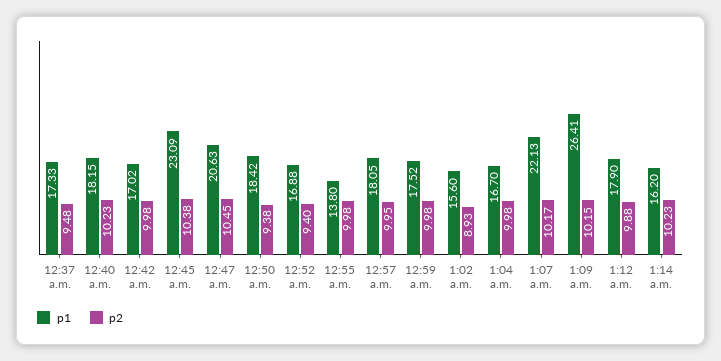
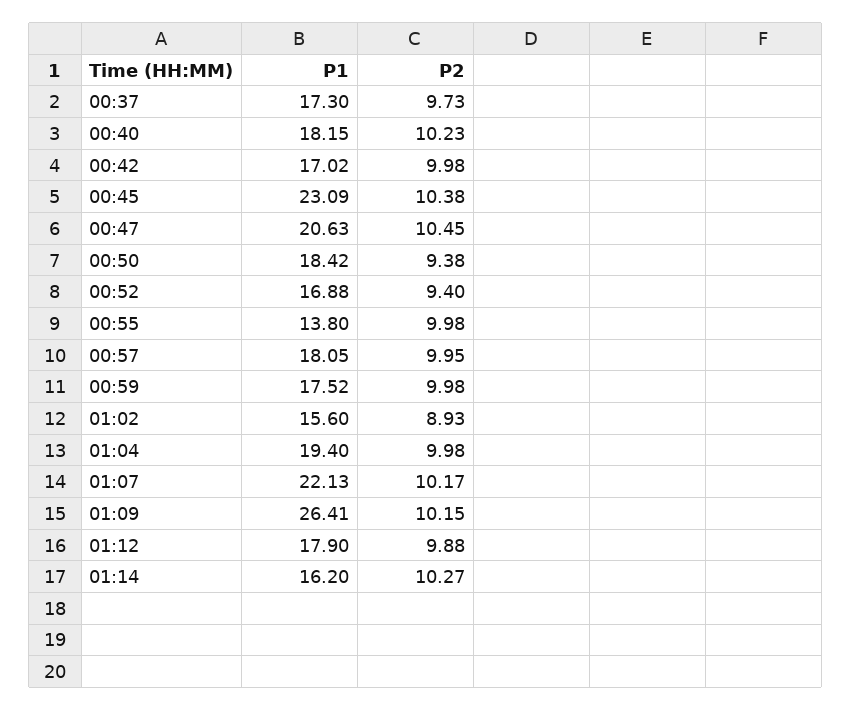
  {
    "p1": {
-     "12:37 a.m.": 17.33,
+     "12:37 a.m.": 17.3,
      "12:40 a.m.": 18.15,
      "12:42 a.m.": 17.02,
      "12:45 a.m.": 23.09,
      "12:47 a.m.": 20.63,
      "12:50 a.m.": 18.42,
      "12:52 a.m.": 16.88,
      "12:55 a.m.": 13.8,
      "12:57 a.m.": 18.05,
      "12:59 a.m.": 17.52,
      "1:02 a.m.": 15.6,
-     "1:04 a.m.": 16.7,
+     "1:04 a.m.": 19.4,
      "1:07 a.m.": 22.13,
      "1:09 a.m.": 26.41,
      "1:12 a.m.": 17.9,
      "1:14 a.m.": 16.2
    },
    "p2": {
-     "12:37 a.m.": 9.48,
+     "12:37 a.m.": 9.73,
      "12:40 a.m.": 10.23,
      "12:42 a.m.": 9.98,
      "12:45 a.m.": 10.38,
      "12:47 a.m.": 10.45,
      "12:50 a.m.": 9.38,
      "12:52 a.m.": 9.4,
      "12:55 a.m.": 9.98,
      "12:57 a.m.": 9.95,
      "12:59 a.m.": 9.98,
      "1:02 a.m.": 8.93,
      "1:04 a.m.": 9.98,
      "1:07 a.m.": 10.17,
      "1:09 a.m.": 10.15,
      "1:12 a.m.": 9.88,
-     "1:14 a.m.": 10.23
+     "1:14 a.m.": 10.27
    }
  }

